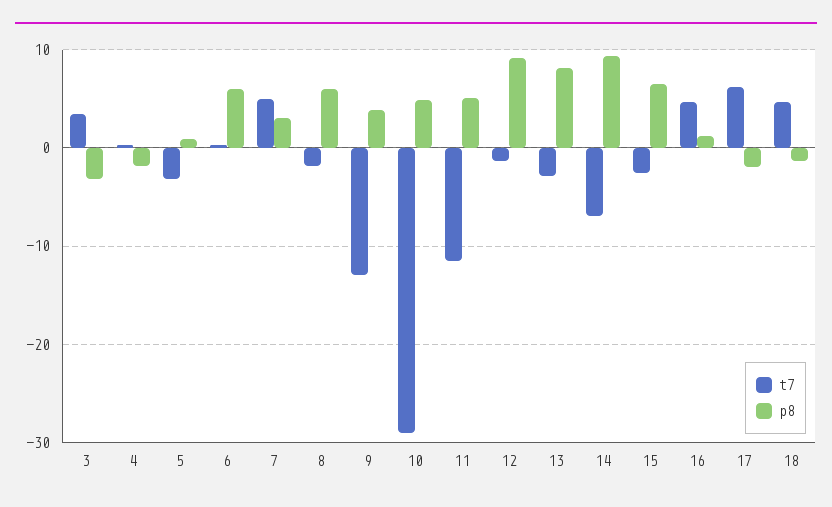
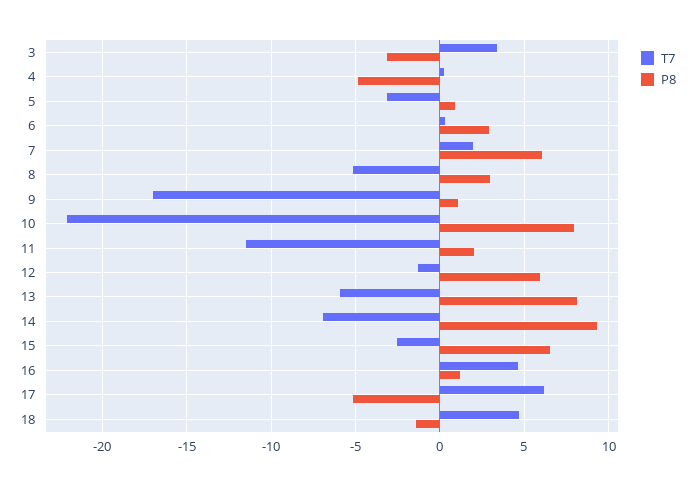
  {
    "t7": {
      "3": 3.5,
      "4": 0,
      "5": -3,
      "6": 0.5,
-     "7": 5,
+     "7": 2,
-     "8": -2,
+     "8": -5,
-     "9": -13,
+     "9": -17,
-     "10": -29,
+     "10": -22,
      "11": -11.5,
      "12": -1.5,
-     "13": -3,
+     "13": -6,
      "14": -7,
      "15": -2.5,
      "16": 4.5,
      "17": 6,
      "18": 4.5
    },
    "p8": {
      "3": -3,
-     "4": -2,
+     "4": -5,
      "5": 1,
-     "6": 6,
+     "6": 3,
-     "7": 3,
+     "7": 6,
-     "8": 6,
+     "8": 3,
-     "9": 4,
+     "9": 1,
-     "10": 5,
+     "10": 8,
-     "11": 5,
+     "11": 2,
-     "12": 9,
+     "12": 6,
      "13": 8,
      "14": 9.5,
      "15": 6.5,
      "16": 1,
-     "17": -2,
+     "17": -5,
      "18": -1.5
    }
  }

